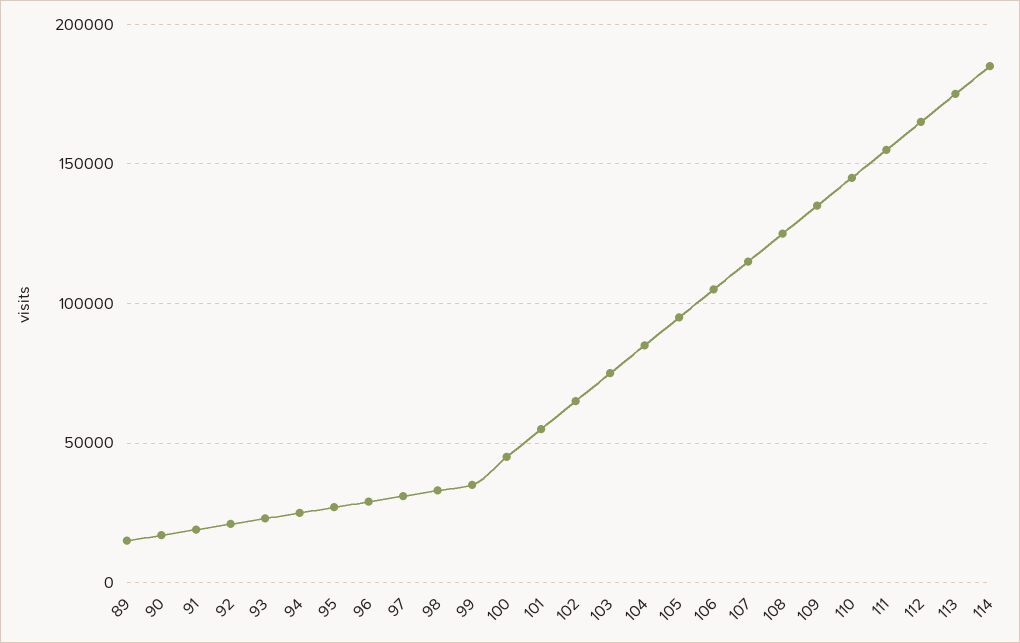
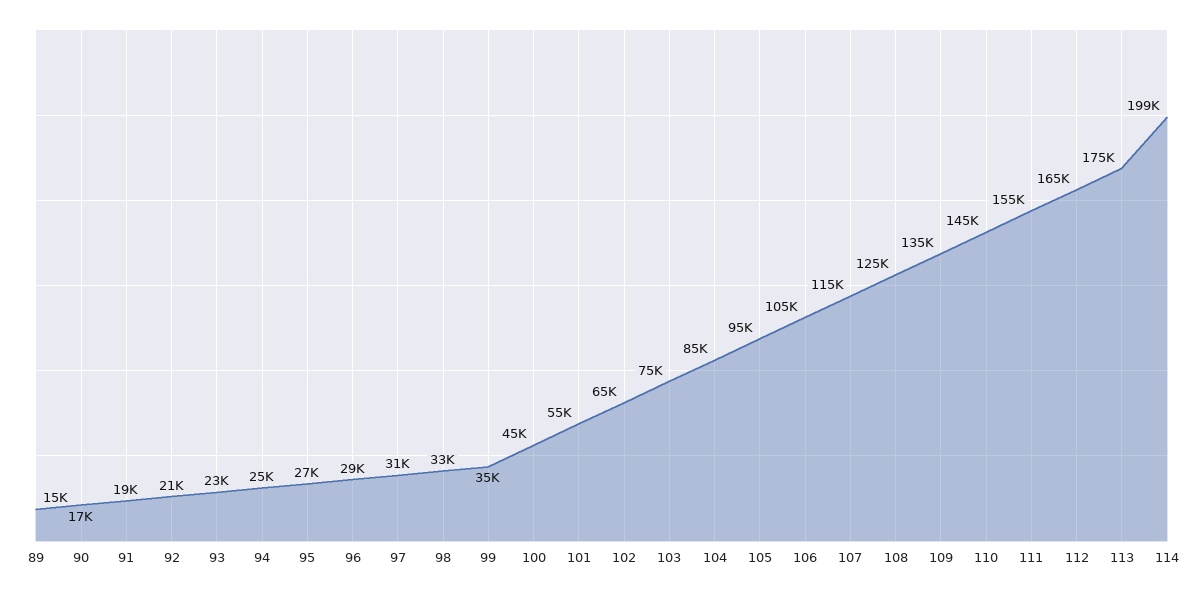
  {
    "89": 15000,
    "90": 17000,
    "91": 19000,
    "92": 21000,
    "93": 23000,
    "94": 25000,
    "95": 27000,
    "96": 29000,
    "97": 31000,
    "98": 33000,
    "99": 35000,
    "100": 45000,
    "101": 55000,
    "102": 65000,
    "103": 75000,
    "104": 85000,
    "105": 95000,
    "106": 105000,
    "107": 115000,
    "108": 125000,
    "109": 135000,
    "110": 145000,
    "111": 155000,
    "112": 165000,
    "113": 175000,
-   "114": 185000
+   "114": 199000
  }

